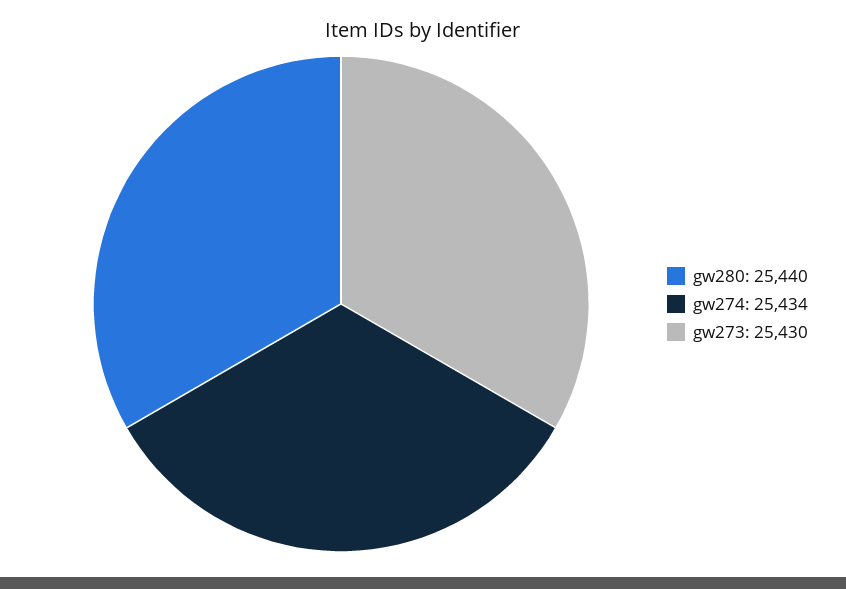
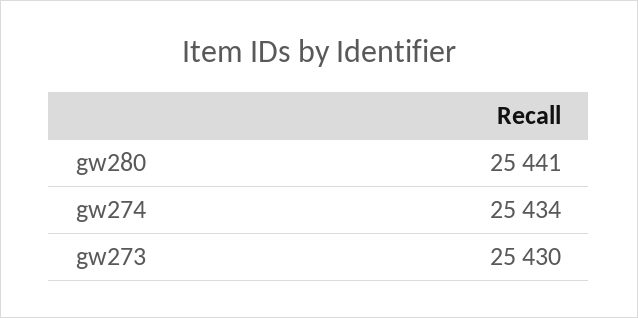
  {
-   "gw280": 25440,
+   "gw280": 25441,
    "gw274": 25434,
    "gw273": 25430
  }

